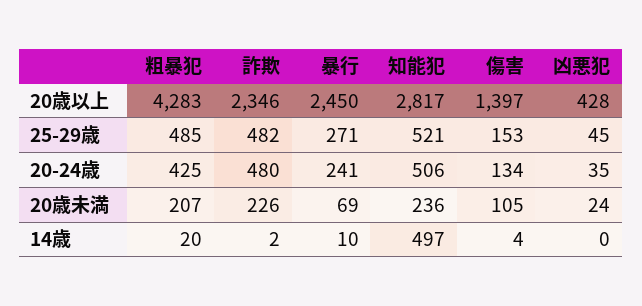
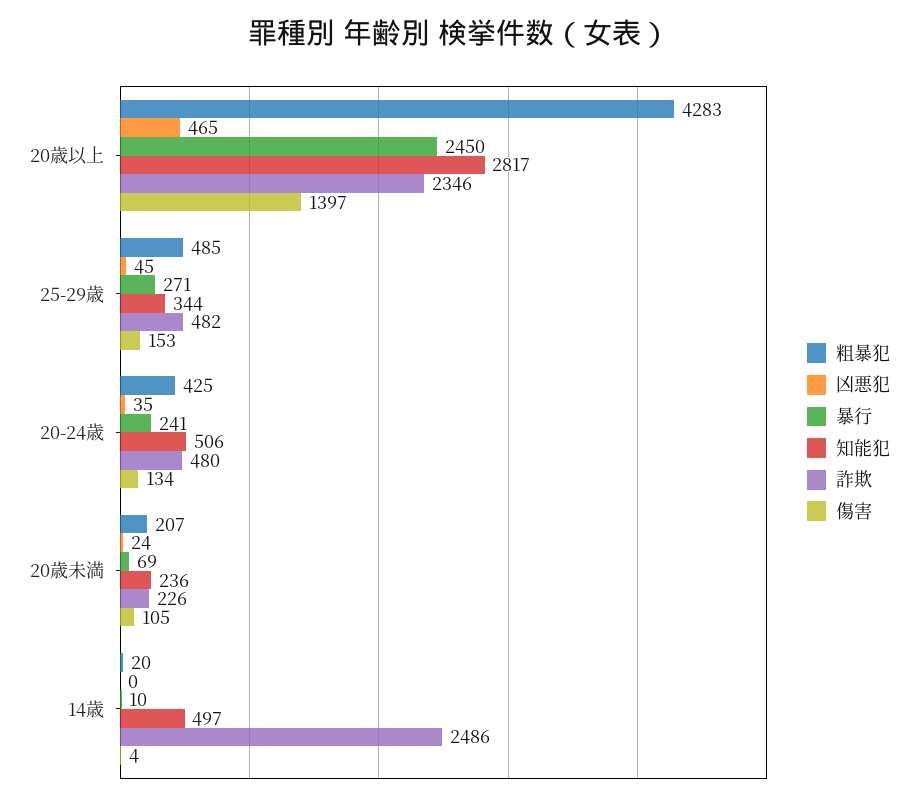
  {
    "粗暴犯": {
      "20歳以上": 4283,
      "25-29歳": 485,
      "20-24歳": 425,
      "20歳未満": 207,
      "14歳": 20
    },
    "詐欺": {
      "20歳以上": 2346,
      "25-29歳": 482,
      "20-24歳": 480,
      "20歳未満": 226,
-     "14歳": 2
+     "14歳": 2486
    },
    "暴行": {
      "20歳以上": 2450,
      "25-29歳": 271,
      "20-24歳": 241,
      "20歳未満": 69,
      "14歳": 10
    },
    "知能犯": {
      "20歳以上": 2817,
-     "25-29歳": 521,
+     "25-29歳": 344,
      "20-24歳": 506,
      "20歳未満": 236,
      "14歳": 497
    },
    "傷害": {
      "20歳以上": 1397,
      "25-29歳": 153,
      "20-24歳": 134,
      "20歳未満": 105,
      "14歳": 4
    },
    "凶悪犯": {
-     "20歳以上": 428,
+     "20歳以上": 465,
      "25-29歳": 45,
      "20-24歳": 35,
      "20歳未満": 24,
      "14歳": 0
    }
  }

